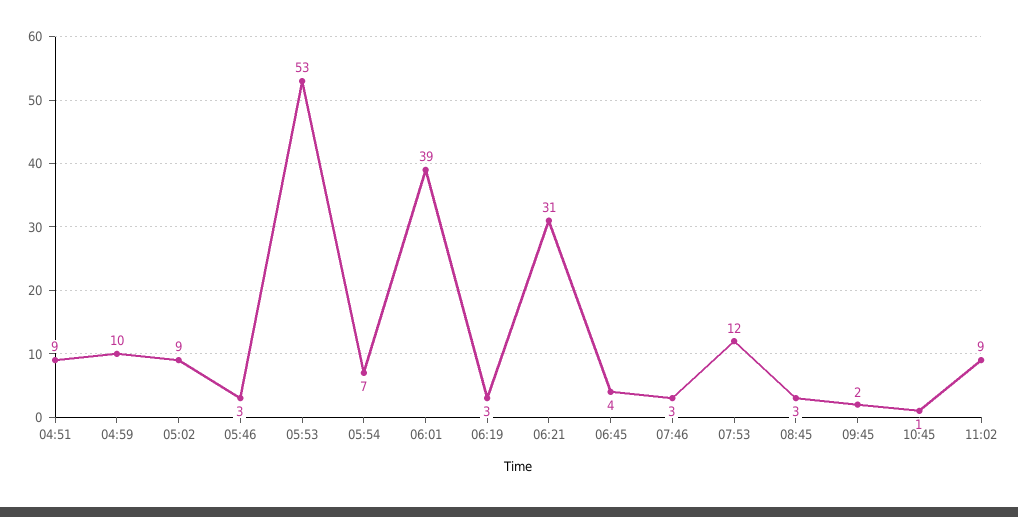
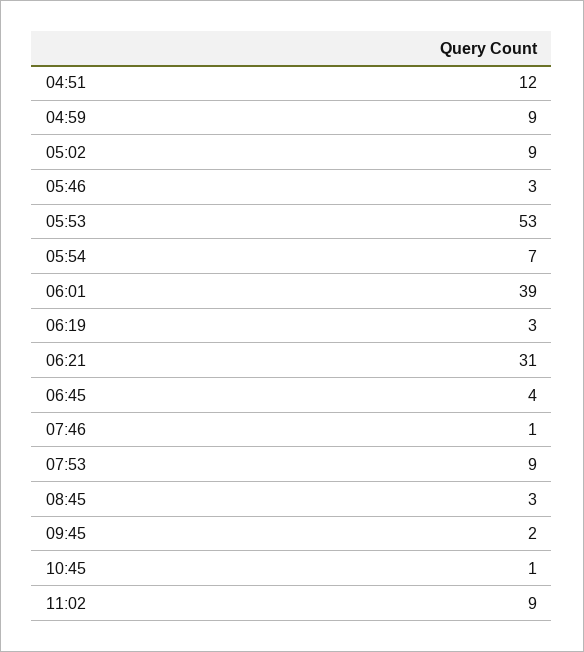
  {
-   "04:51": 9,
+   "04:51": 12,
-   "04:59": 10,
+   "04:59": 9,
    "05:02": 9,
    "05:46": 3,
    "05:53": 53,
    "05:54": 7,
    "06:01": 39,
    "06:19": 3,
    "06:21": 31,
    "06:45": 4,
-   "07:46": 3,
+   "07:46": 1,
-   "07:53": 12,
+   "07:53": 9,
    "08:45": 3,
    "09:45": 2,
    "10:45": 1,
    "11:02": 9
  }

